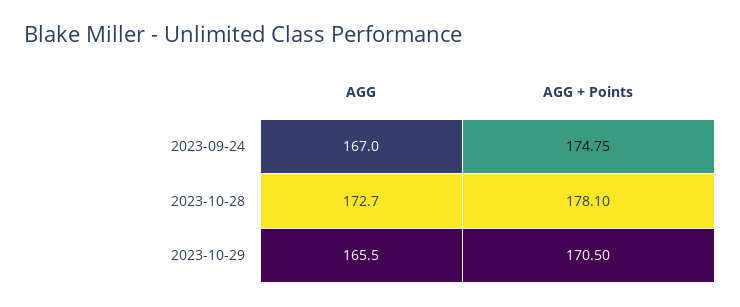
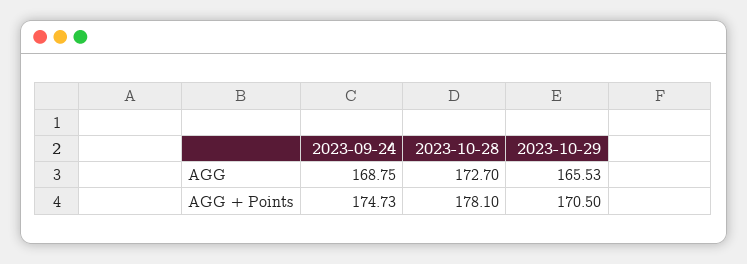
  {
    "AGG": {
-     "2023-09-24": 167,
+     "2023-09-24": 168.75,
      "2023-10-28": 172.7,
-     "2023-10-29": 165.5
+     "2023-10-29": 165.53
    },
    "AGG + Points": {
-     "2023-09-24": 174.75,
+     "2023-09-24": 174.73,
      "2023-10-28": 178.1,
      "2023-10-29": 170.5
    }
  }

